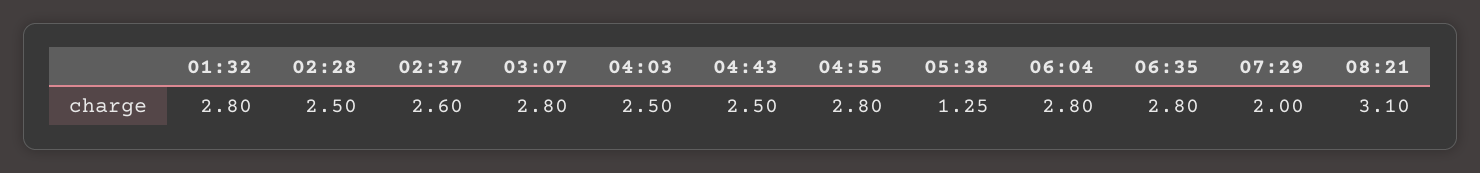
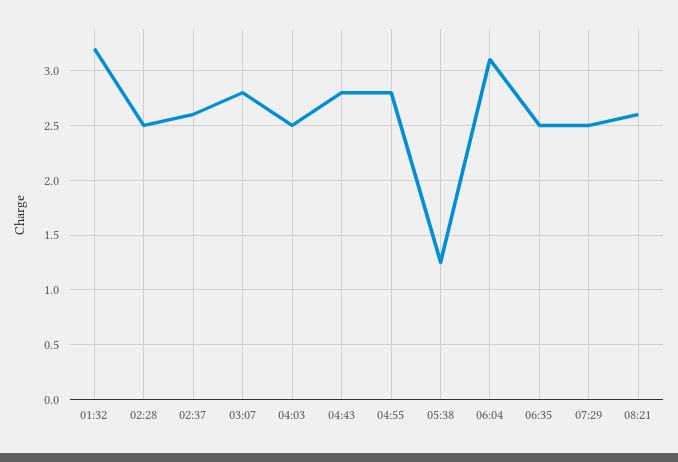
  {
-   "01:32": 2.8,
+   "01:32": 3.2,
    "02:28": 2.5,
    "02:37": 2.6,
    "03:07": 2.8,
    "04:03": 2.5,
-   "04:43": 2.5,
+   "04:43": 2.8,
    "04:55": 2.8,
    "05:38": 1.25,
-   "06:04": 2.8,
+   "06:04": 3.1,
-   "06:35": 2.8,
+   "06:35": 2.5,
-   "07:29": 2,
+   "07:29": 2.5,
-   "08:21": 3.1
+   "08:21": 2.6
  }

